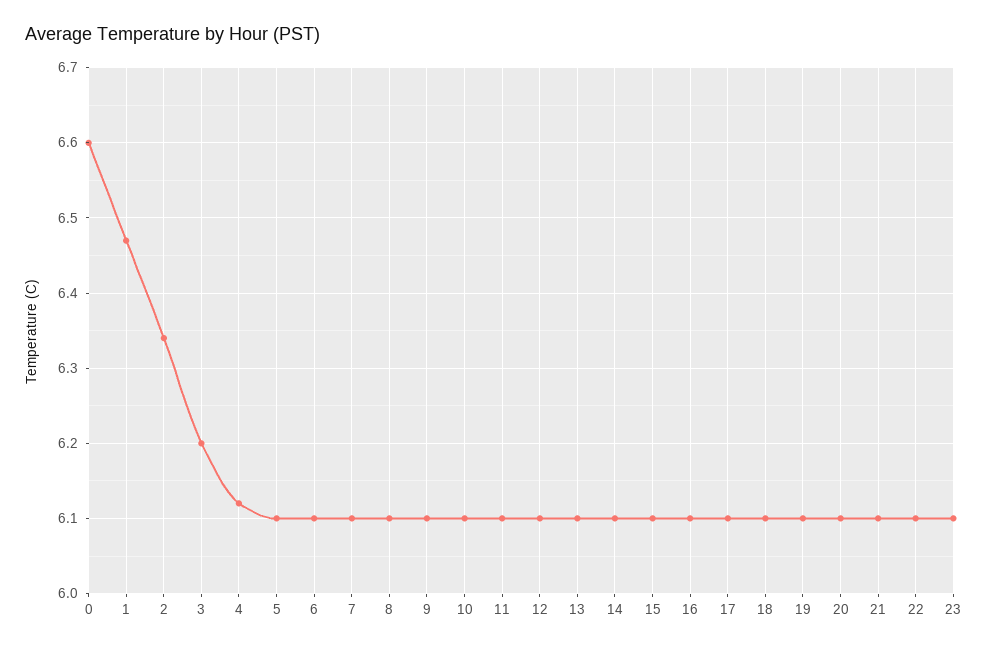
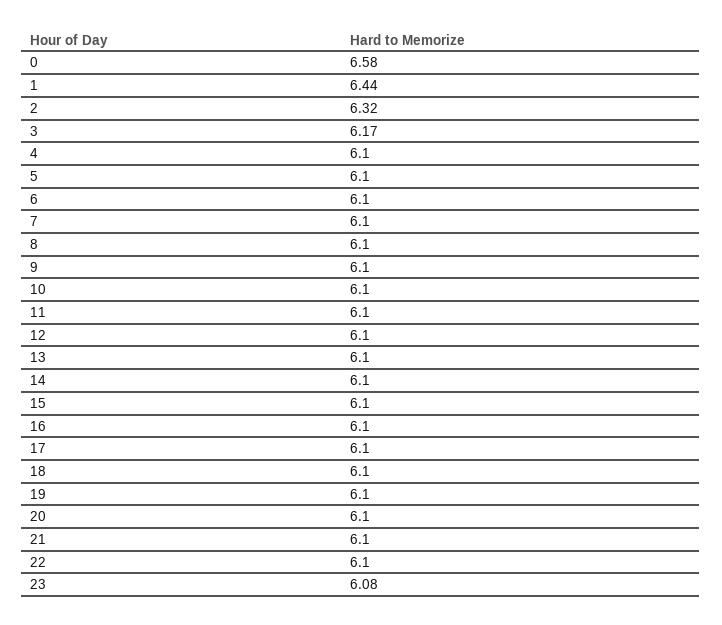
  {
-   "0": 6.6,
+   "0": 6.58,
-   "1": 6.47,
+   "1": 6.44,
-   "2": 6.34,
+   "2": 6.32,
-   "3": 6.2,
+   "3": 6.17,
-   "4": 6.12,
+   "4": 6.1,
    "5": 6.1,
    "6": 6.1,
    "7": 6.1,
    "8": 6.1,
    "9": 6.1,
    "10": 6.1,
    "11": 6.1,
    "12": 6.1,
    "13": 6.1,
    "14": 6.1,
    "15": 6.1,
    "16": 6.1,
    "17": 6.1,
    "18": 6.1,
    "19": 6.1,
    "20": 6.1,
    "21": 6.1,
    "22": 6.1,
-   "23": 6.1
+   "23": 6.08
  }

